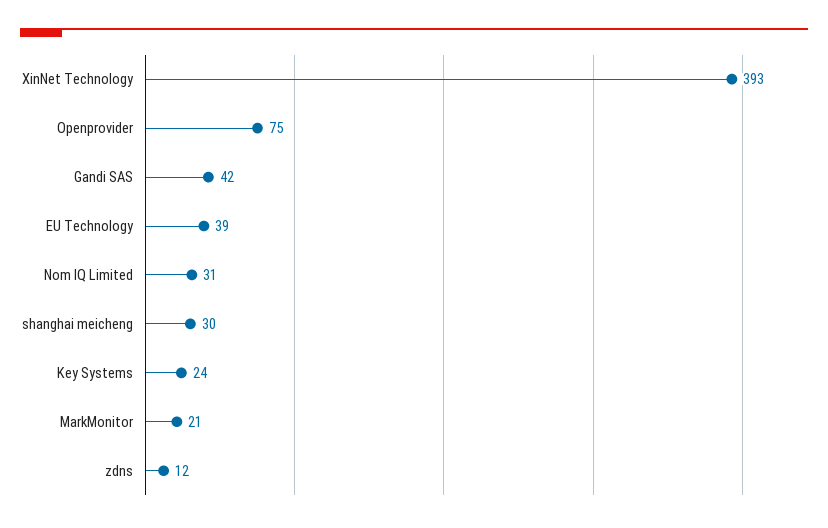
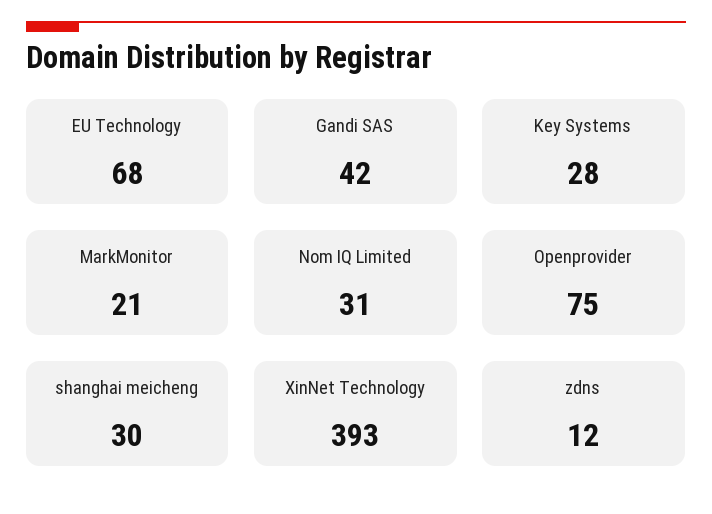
  {
    "XinNet Technology": 393,
    "Openprovider": 75,
    "Gandi SAS": 42,
-   "EU Technology": 39,
+   "EU Technology": 68,
    "Nom IQ Limited": 31,
    "shanghai meicheng": 30,
-   "Key Systems": 24,
+   "Key Systems": 28,
    "MarkMonitor": 21,
    "zdns": 12
  }

